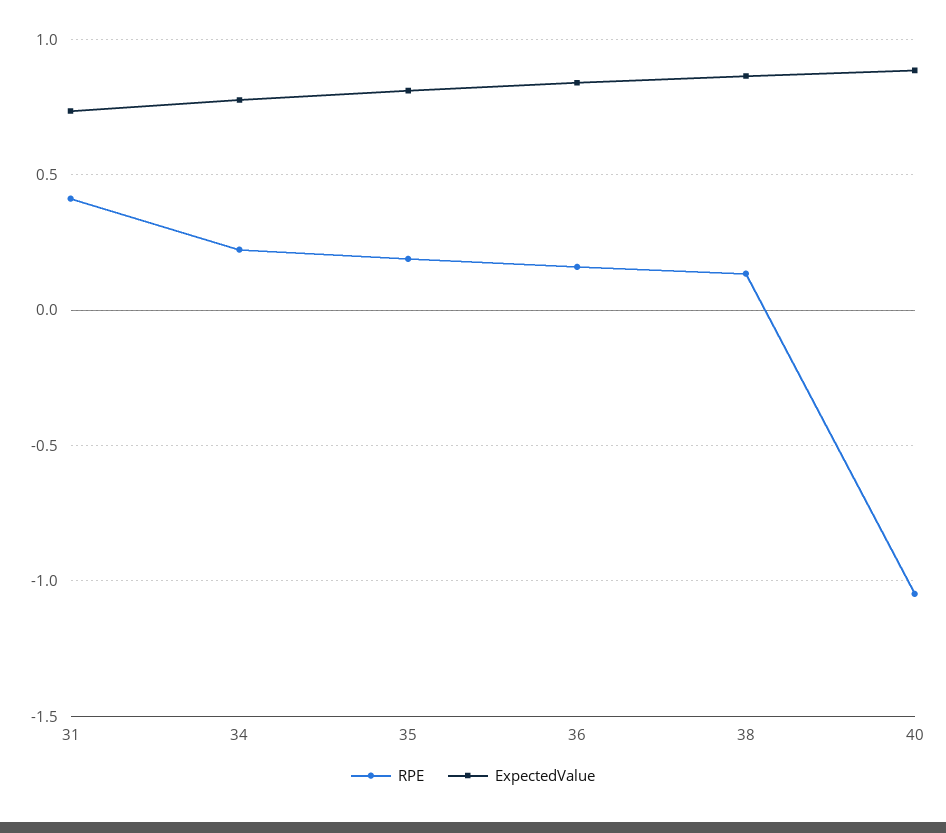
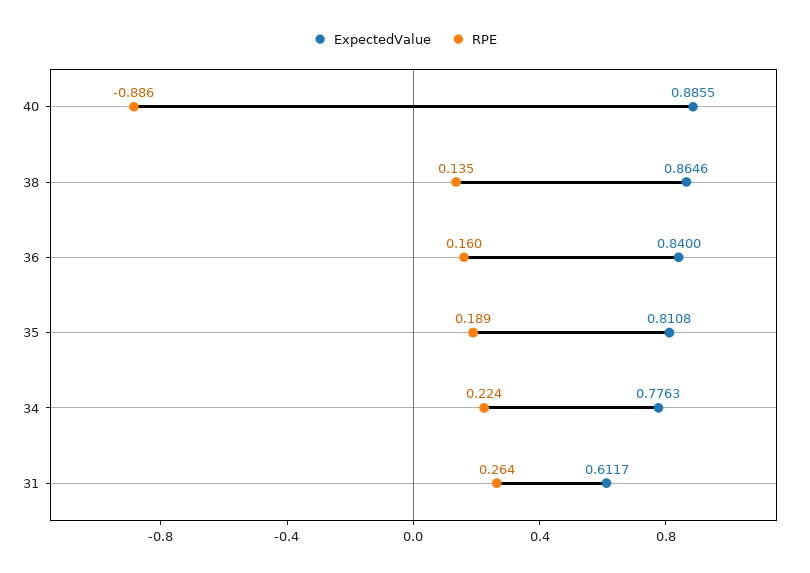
  {
    "RPE": {
-     "31": 0.4,
+     "31": 0.264,
      "34": 0.224,
      "35": 0.189,
      "36": 0.16,
      "38": 0.135,
-     "40": -1.05
+     "40": -0.886
    },
    "ExpectedValue": {
-     "31": 0.75,
+     "31": 0.6117,
      "34": 0.7763,
      "35": 0.8108,
      "36": 0.84,
      "38": 0.8646,
      "40": 0.8855
    }
  }

